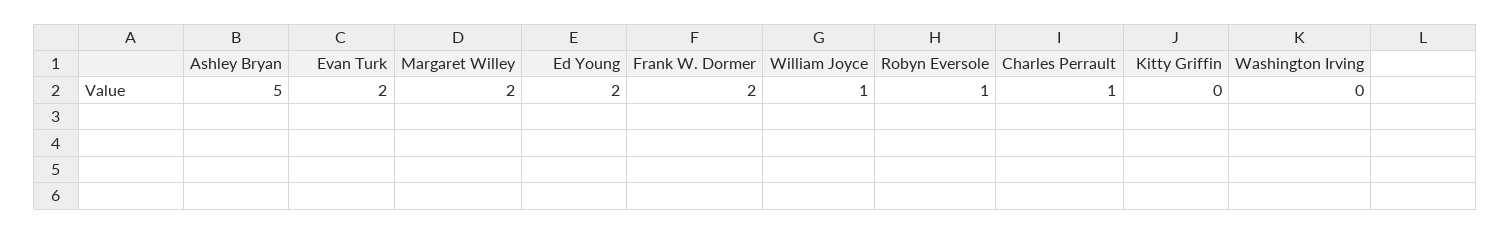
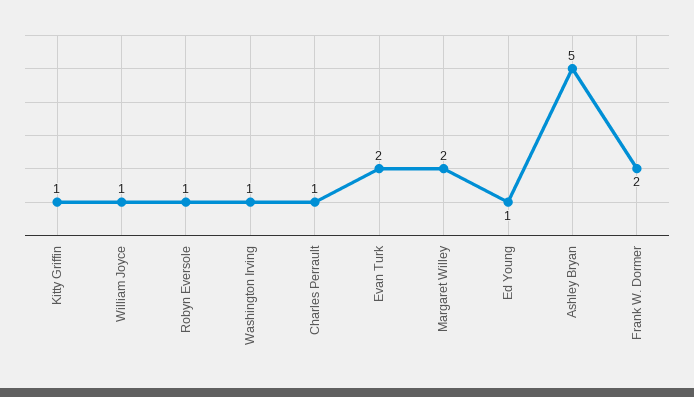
  {
    "Ashley Bryan": 5,
    "Evan Turk": 2,
    "Margaret Willey": 2,
-   "Ed Young": 2,
+   "Ed Young": 1,
    "Frank W. Dormer": 2,
    "William Joyce": 1,
    "Robyn Eversole": 1,
    "Charles Perrault": 1,
-   "Kitty Griffin": 0,
+   "Kitty Griffin": 1,
-   "Washington Irving": 0
+   "Washington Irving": 1
  }

